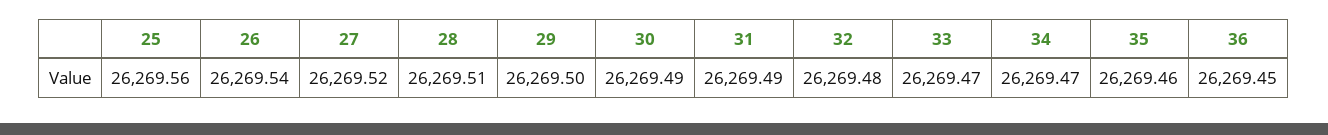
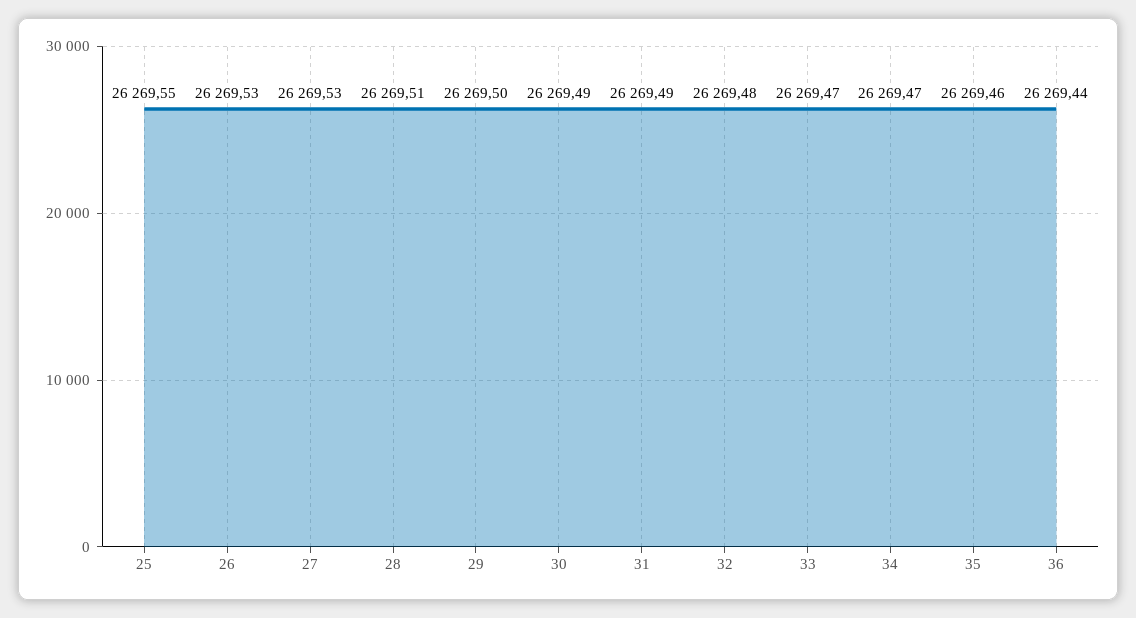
  {
-   "25": 26269.56,
+   "25": 26269.55,
-   "26": 26269.54,
+   "26": 26269.53,
-   "27": 26269.52,
+   "27": 26269.53,
    "28": 26269.51,
    "29": 26269.5,
    "30": 26269.49,
    "31": 26269.49,
    "32": 26269.48,
    "33": 26269.47,
    "34": 26269.47,
    "35": 26269.46,
-   "36": 26269.45
+   "36": 26269.44
  }

